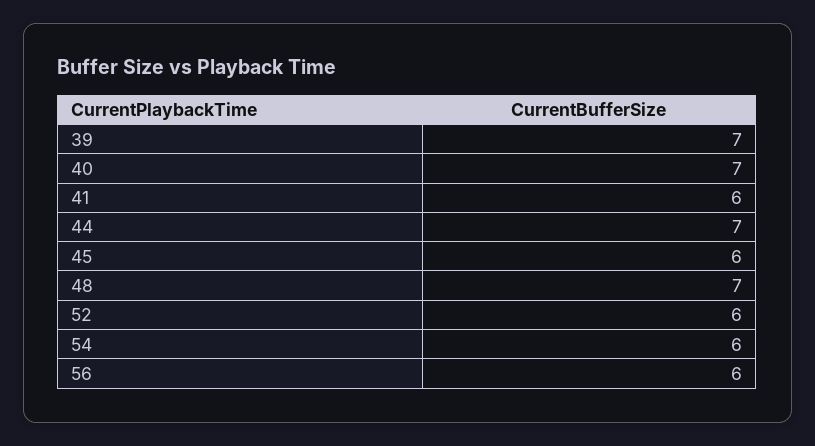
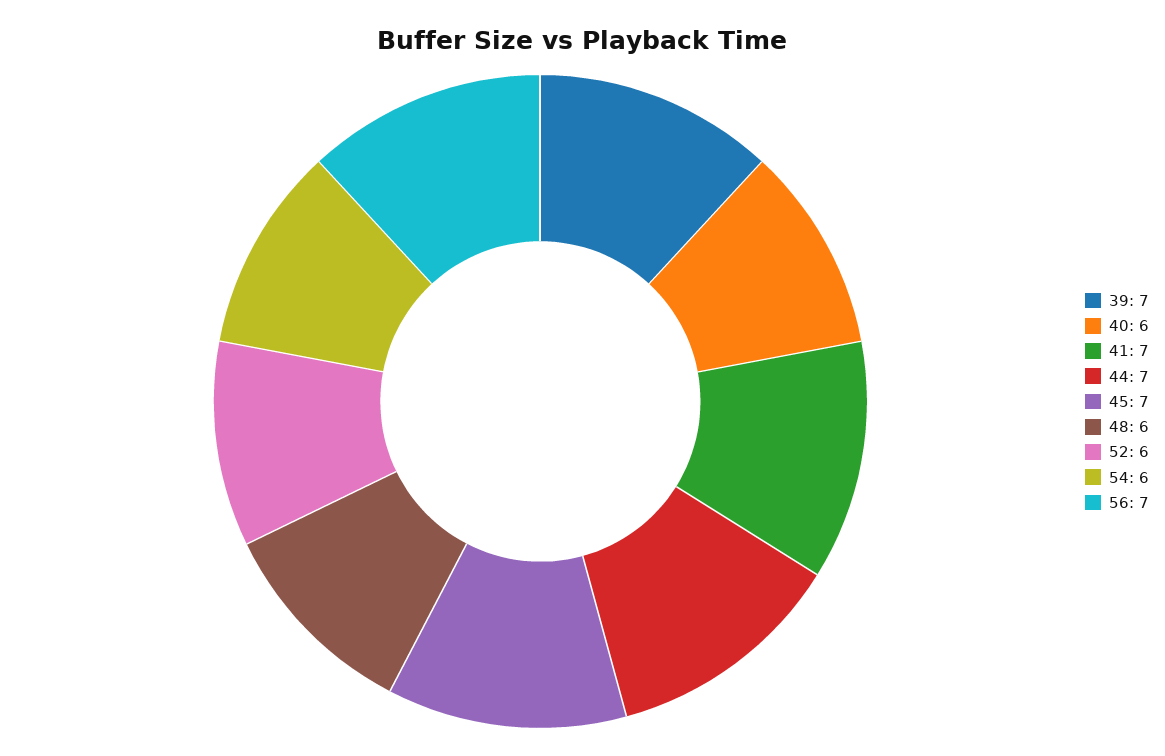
  {
    "39": 7,
-   "40": 7,
+   "40": 6,
-   "41": 6,
+   "41": 7,
    "44": 7,
-   "45": 6,
+   "45": 7,
-   "48": 7,
+   "48": 6,
    "52": 6,
    "54": 6,
-   "56": 6
+   "56": 7
  }

